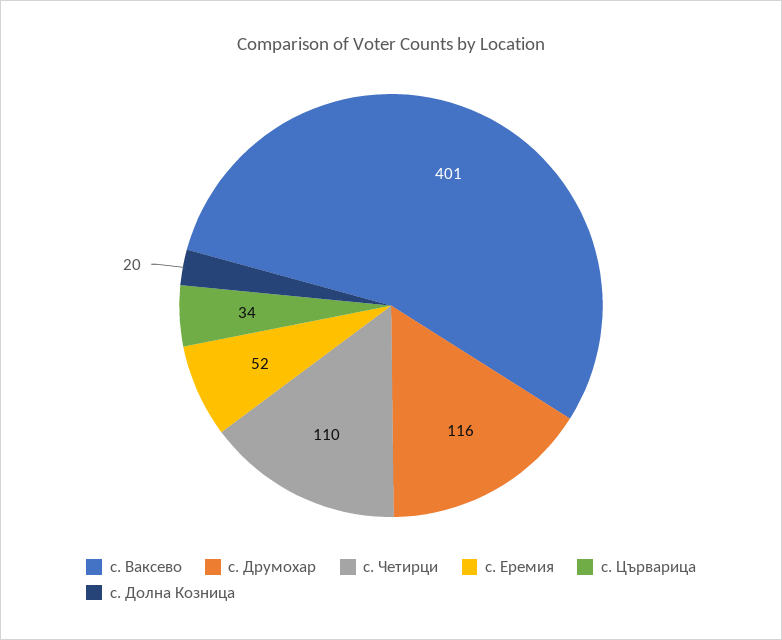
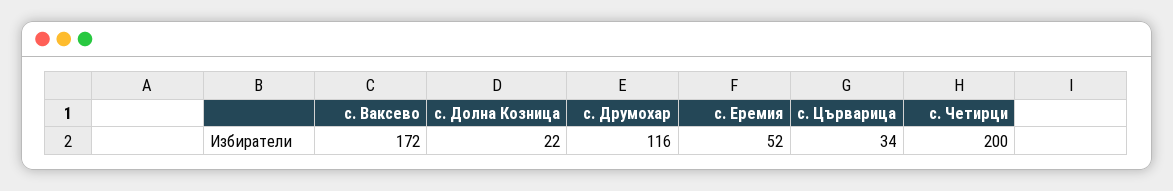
  {
-   "с. Ваксево": 401,
+   "с. Ваксево": 172,
    "с. Друмохар": 116,
-   "с. Четирци": 110,
+   "с. Четирци": 200,
    "с. Еремия": 52,
    "с. Църварица": 34,
-   "с. Долна Козница": 20
+   "с. Долна Козница": 22
  }

